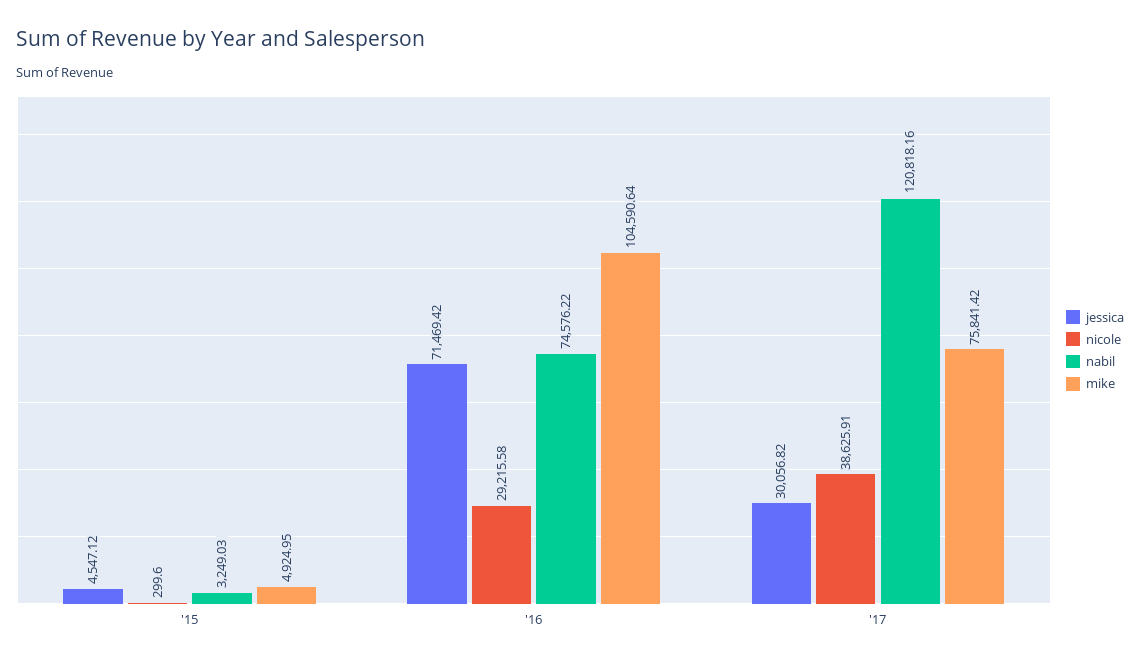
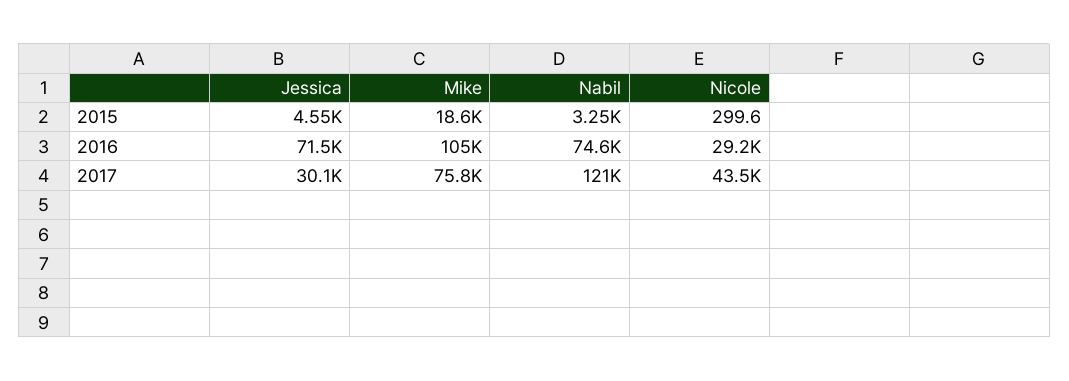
  {
    "jessica": {
      "'15": 4547.12,
      "'16": 71469.42,
      "'17": 30056.82
    },
    "nicole": {
      "'15": 299.6,
      "'16": 29215.58,
-     "'17": 38625.91
+     "'17": 43500
    },
    "nabil": {
      "'15": 3249.03,
      "'16": 74576.22,
      "'17": 120818.16
    },
    "mike": {
-     "'15": 4924.95,
+     "'15": 18600,
      "'16": 104590.64,
      "'17": 75841.42
    }
  }

